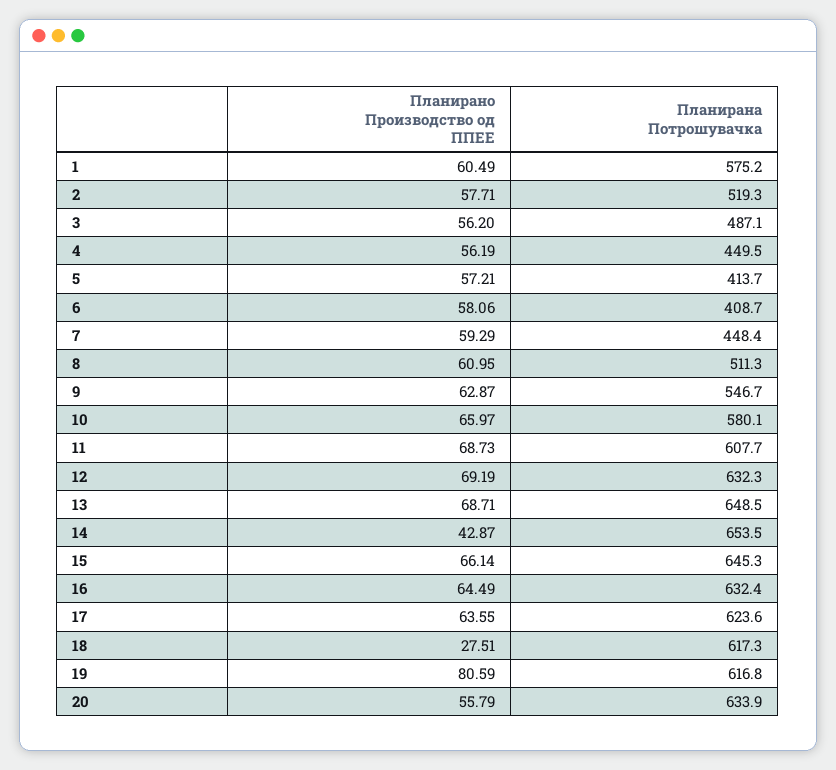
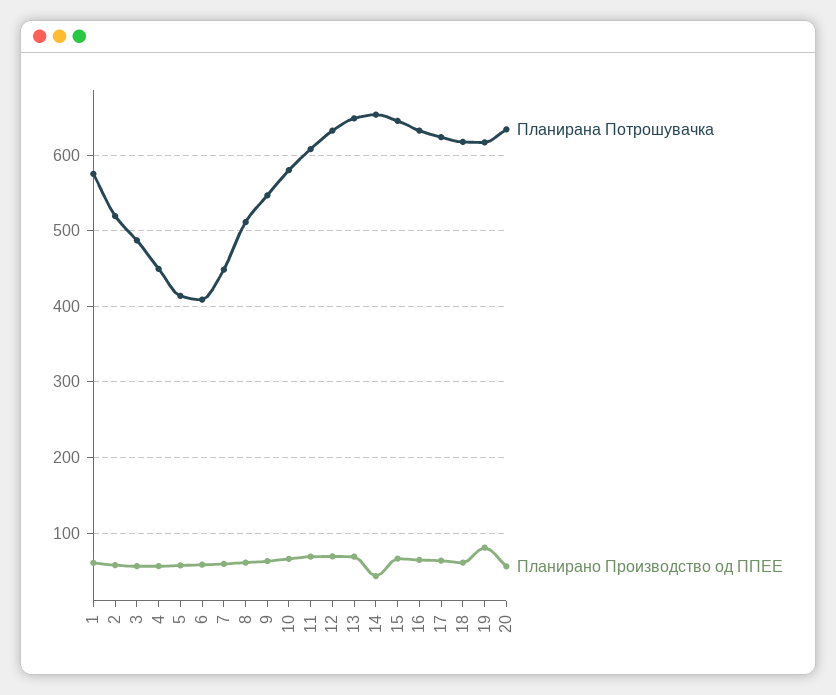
  {
    "Планирано Производство од ППЕЕ": {
      "1": 60.49,
      "2": 57.71,
      "3": 56.2,
      "4": 56.19,
      "5": 57.21,
      "6": 58.06,
      "7": 59.29,
      "8": 60.95,
      "9": 62.87,
      "10": 65.97,
      "11": 68.73,
      "12": 69.19,
      "13": 68.71,
      "14": 42.87,
      "15": 66.14,
      "16": 64.49,
      "17": 63.55,
-     "18": 27.51,
+     "18": 60,
      "19": 80.59,
      "20": 55.79
    },
    "Планирана Потрошувачка": {
      "1": 575.2,
      "2": 519.3,
      "3": 487.1,
      "4": 449.5,
      "5": 413.7,
      "6": 408.7,
      "7": 448.4,
      "8": 511.3,
      "9": 546.7,
      "10": 580.1,
      "11": 607.7,
      "12": 632.3,
      "13": 648.5,
      "14": 653.5,
      "15": 645.3,
      "16": 632.4,
      "17": 623.6,
      "18": 617.3,
      "19": 616.8,
      "20": 633.9
    }
  }

